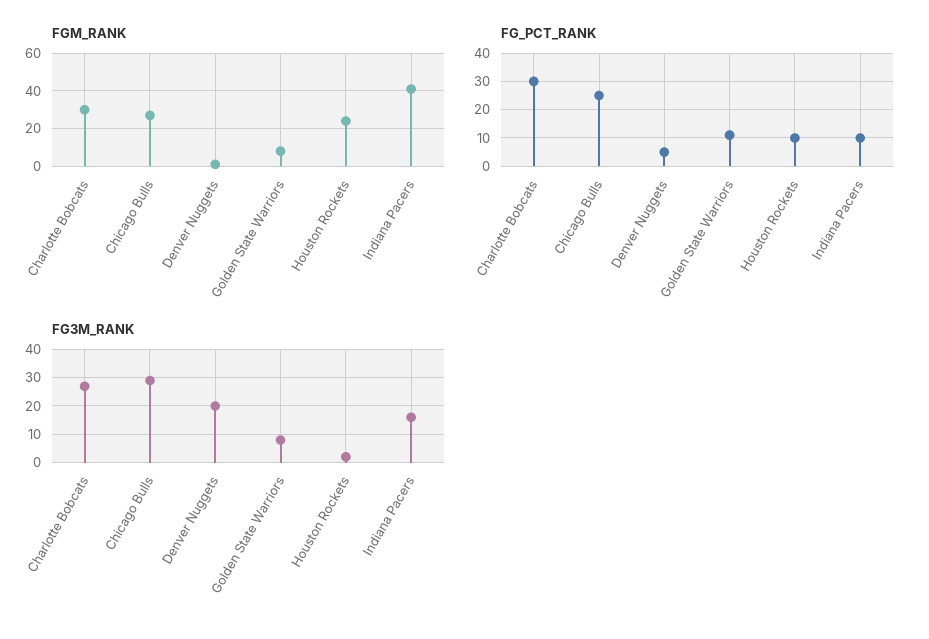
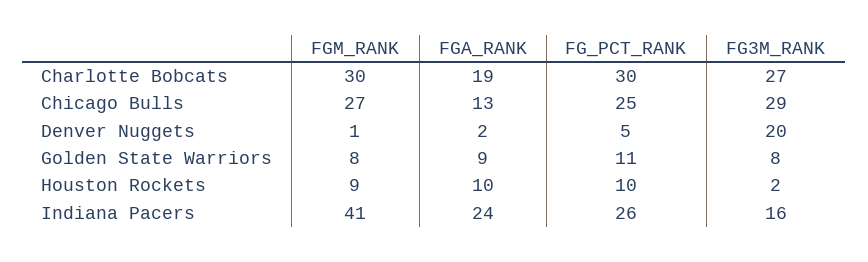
  {
    "FGM_RANK": {
      "Charlotte Bobcats": 30,
      "Chicago Bulls": 27,
      "Denver Nuggets": 1,
      "Golden State Warriors": 8,
-     "Houston Rockets": 25,
+     "Houston Rockets": 9,
      "Indiana Pacers": 41
    },
    "FG_PCT_RANK": {
      "Charlotte Bobcats": 30,
      "Chicago Bulls": 25,
      "Denver Nuggets": 5,
      "Golden State Warriors": 11,
      "Houston Rockets": 10,
-     "Indiana Pacers": 10
+     "Indiana Pacers": 26
    },
    "FG3M_RANK": {
      "Charlotte Bobcats": 27,
      "Chicago Bulls": 29,
      "Denver Nuggets": 20,
      "Golden State Warriors": 8,
      "Houston Rockets": 2,
      "Indiana Pacers": 16
-   }
+   },
+   "FGA_RANK": {
+     "Charlotte Bobcats": 19,
+     "Chicago Bulls": 13,
+     "Denver Nuggets": 2,
+     "Golden State Warriors": 9,
+     "Houston Rockets": 10,
+     "Indiana Pacers": 24
+   }
  }

